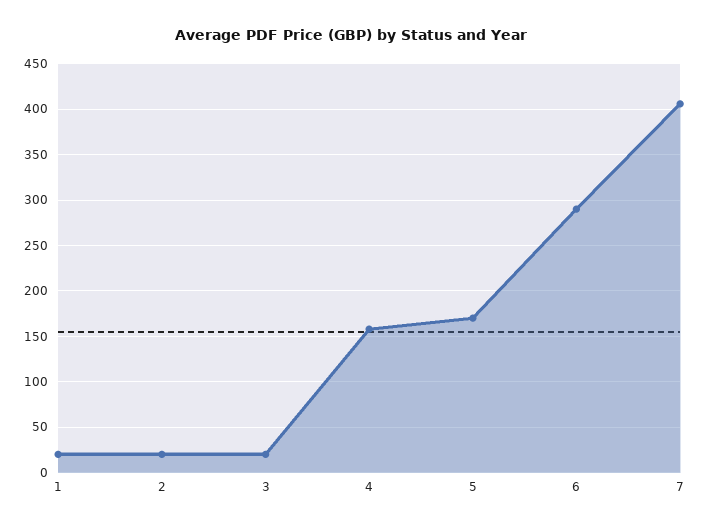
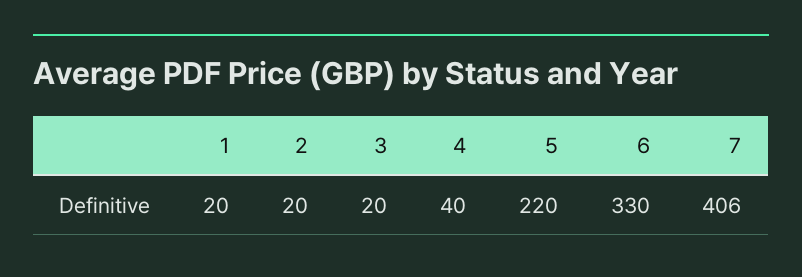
  {
    "1": 20,
    "2": 20,
    "3": 20,
-   "4": 160,
+   "4": 40,
-   "5": 170,
+   "5": 220,
-   "6": 290,
+   "6": 330,
    "7": 406
  }

